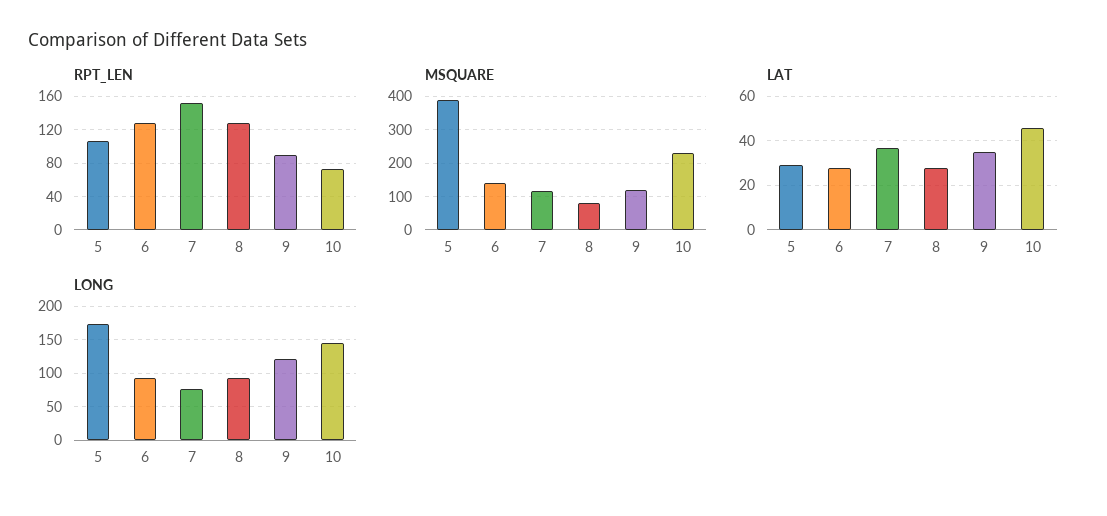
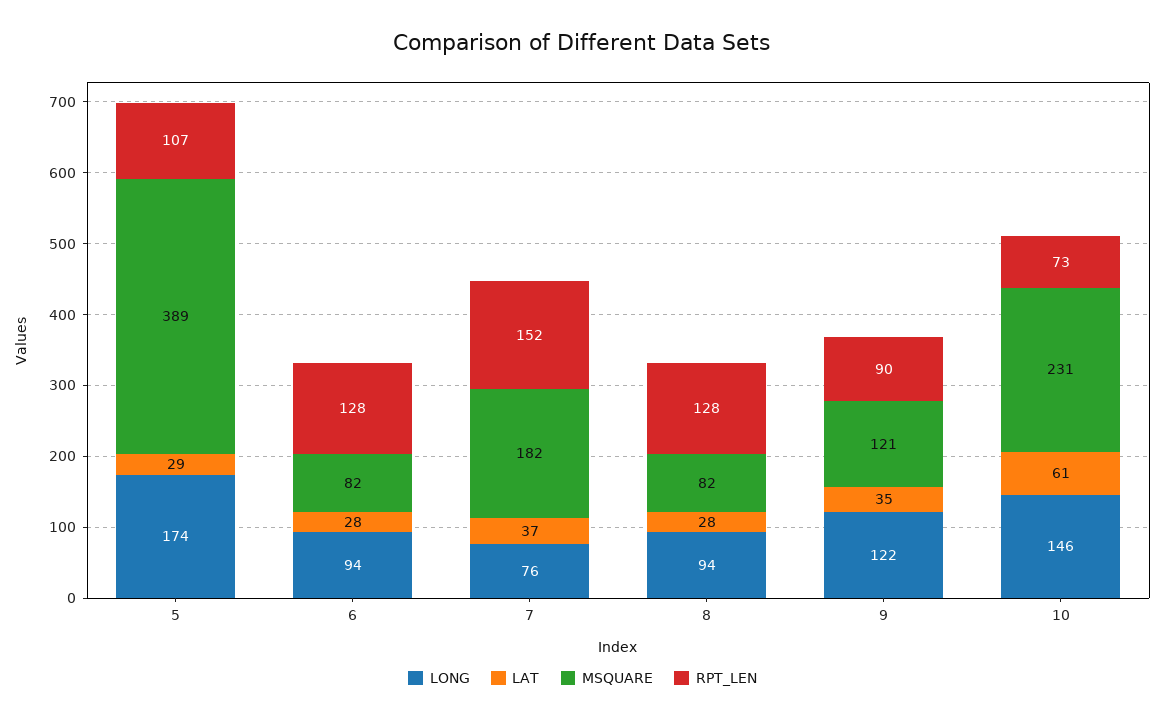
  {
    "RPT_LEN": {
      "5": 107,
      "6": 128,
      "7": 152,
      "8": 128,
      "9": 90,
      "10": 73
    },
    "MSQUARE": {
      "5": 389,
-     "6": 140,
+     "6": 82,
-     "7": 120,
+     "7": 182,
      "8": 82,
      "9": 121,
      "10": 231
    },
    "LAT": {
      "5": 29,
      "6": 28,
      "7": 37,
      "8": 28,
      "9": 35,
-     "10": 45
+     "10": 61
    },
    "LONG": {
      "5": 174,
      "6": 94,
      "7": 76,
      "8": 94,
      "9": 122,
      "10": 146
    }
  }

